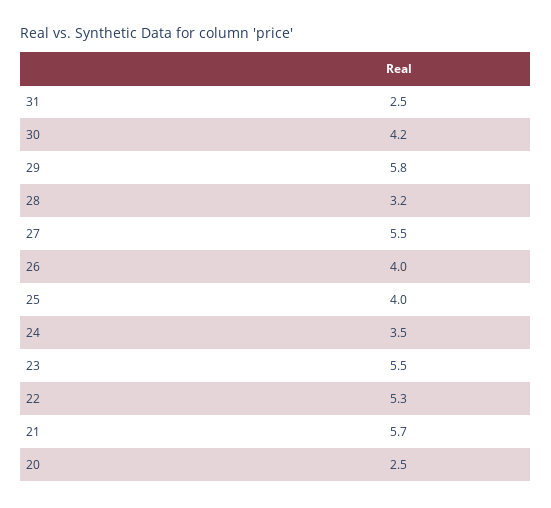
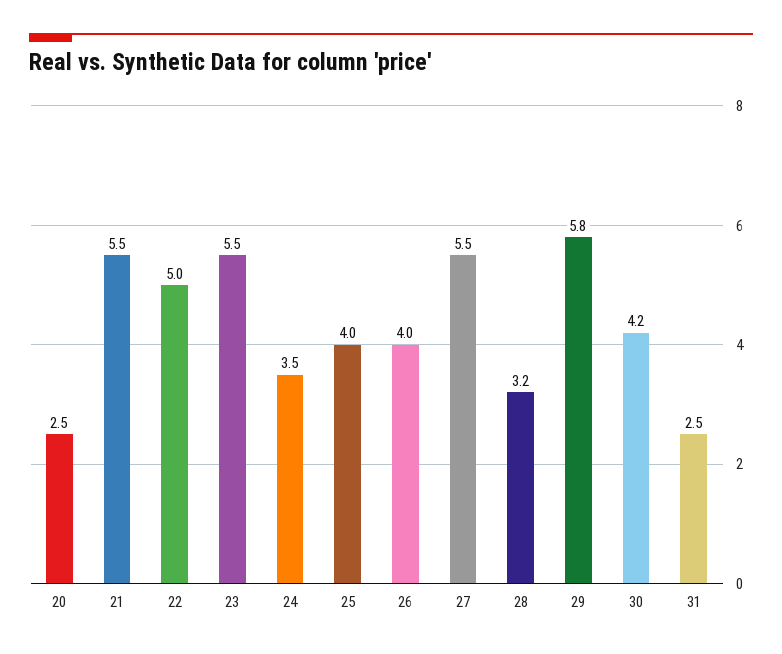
  {
    "31": 2.5,
    "30": 4.2,
    "29": 5.8,
    "28": 3.2,
    "27": 5.5,
    "26": 4,
    "25": 4,
    "24": 3.5,
    "23": 5.5,
-   "22": 5.3,
+   "22": 5,
-   "21": 5.7,
+   "21": 5.5,
    "20": 2.5
  }

